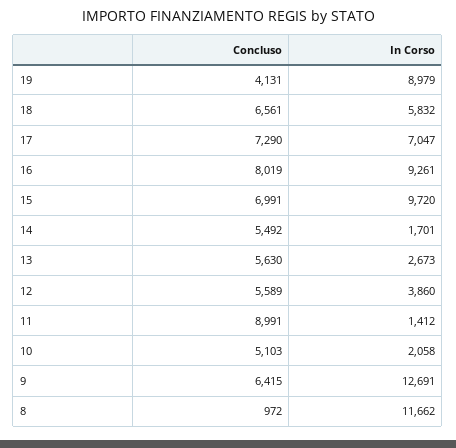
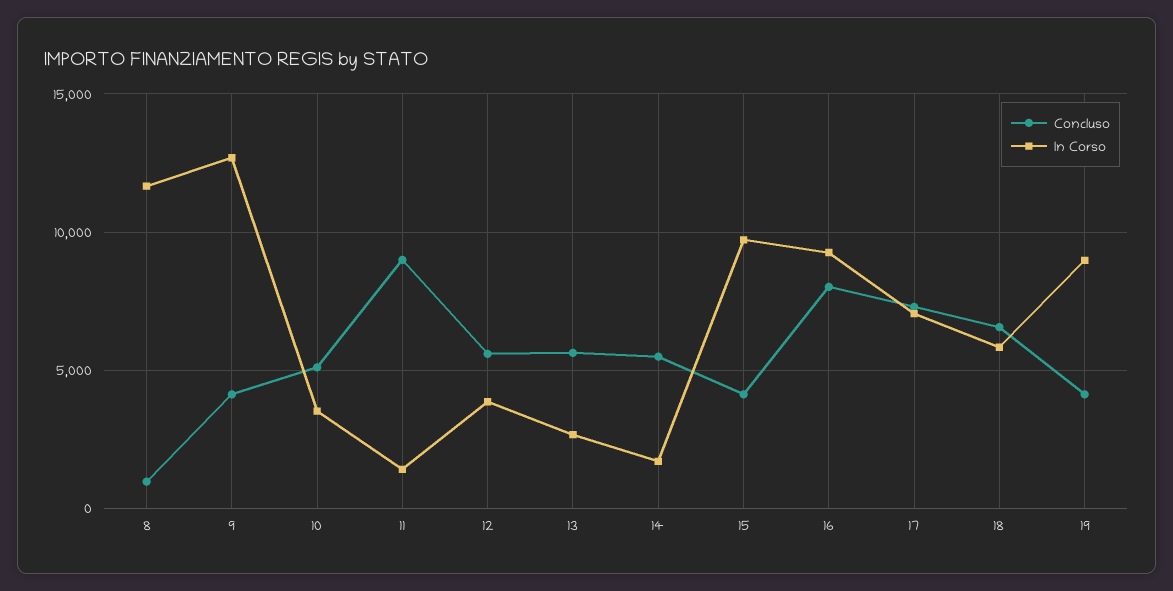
  {
    "Concluso": {
      "19": 4131,
      "18": 6561,
      "17": 7290,
      "16": 8019,
-     "15": 6991,
+     "15": 4000,
      "14": 5492,
      "13": 5630,
      "12": 5589,
      "11": 8991,
      "10": 5103,
-     "9": 6415,
+     "9": 4000,
      "8": 972
    },
    "In Corso": {
      "19": 8979,
      "18": 5832,
      "17": 7047,
      "16": 9261,
      "15": 9720,
      "14": 1701,
      "13": 2673,
      "12": 3860,
      "11": 1412,
-     "10": 2058,
+     "10": 3500,
      "9": 12691,
      "8": 11662
    }
  }

